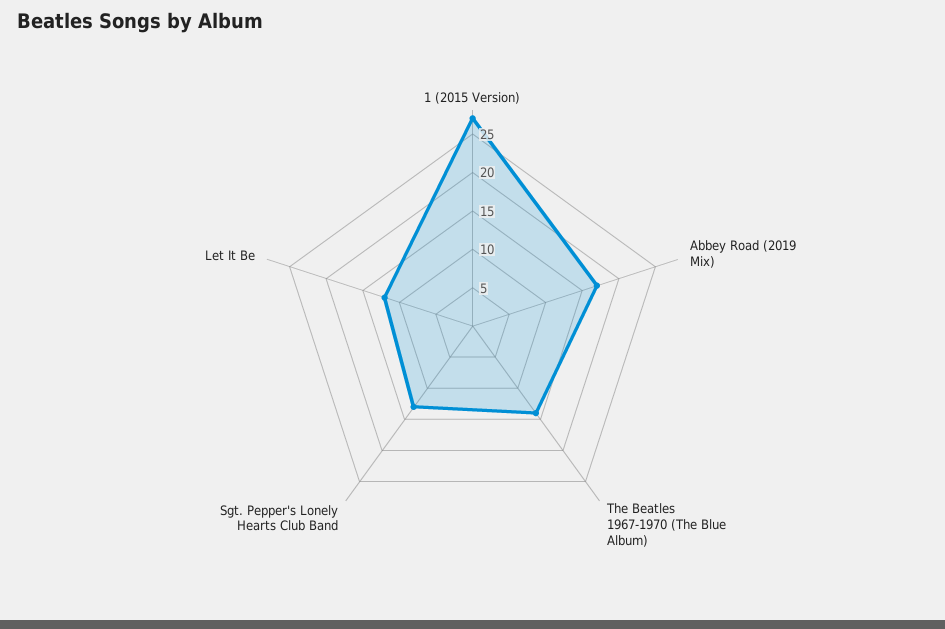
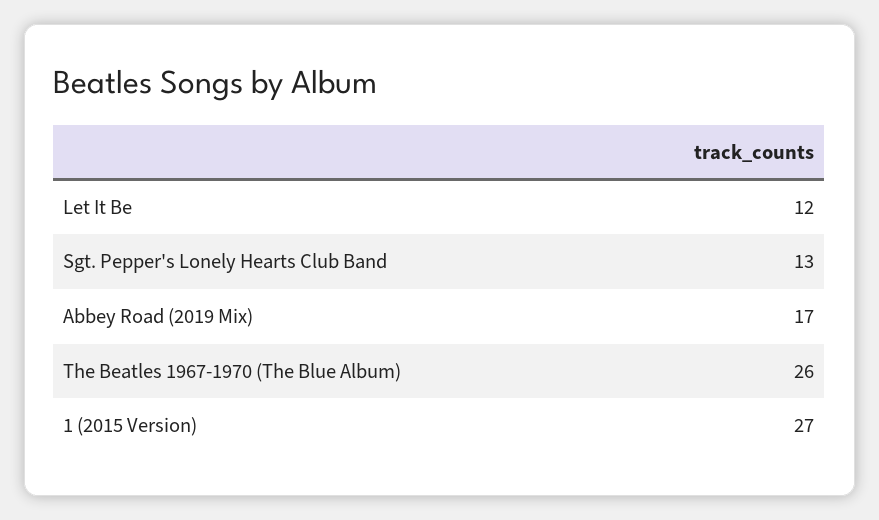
  {
    "1 (2015 Version)": 27,
    "Abbey Road (2019 Mix)": 17,
-   "The Beatles 1967-1970 (The Blue Album)": 15,
+   "The Beatles 1967-1970 (The Blue Album)": 26,
    "Sgt. Pepper's Lonely Hearts Club Band": 13,
    "Let It Be": 12
  }

